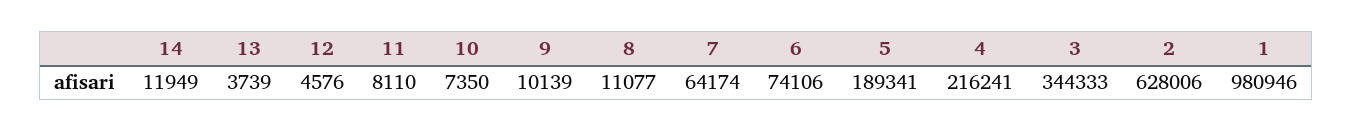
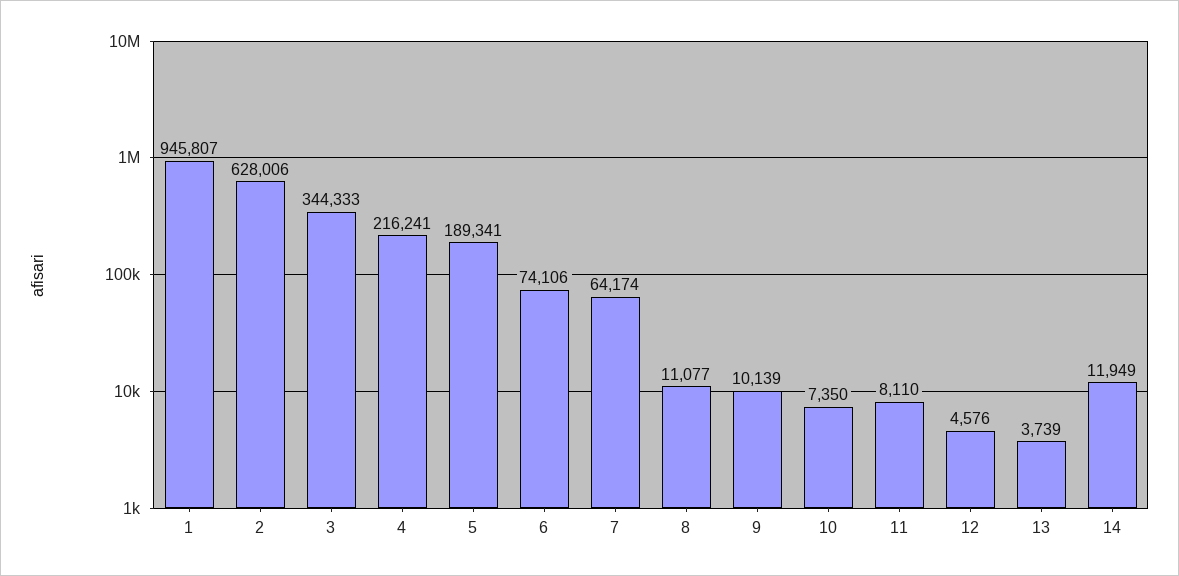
  {
    "14": 11949,
    "13": 3739,
    "12": 4576,
    "11": 8110,
    "10": 7350,
    "9": 10139,
    "8": 11077,
    "7": 64174,
    "6": 74106,
    "5": 189341,
    "4": 216241,
    "3": 344333,
    "2": 628006,
-   "1": 980946
+   "1": 945807
  }

